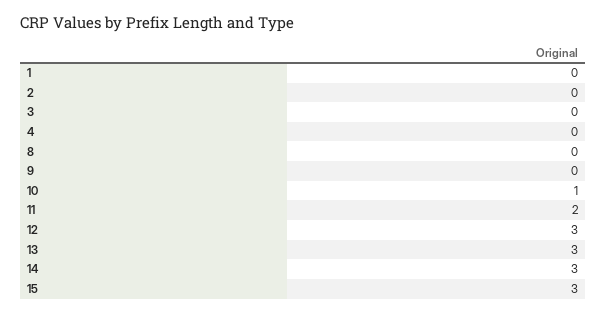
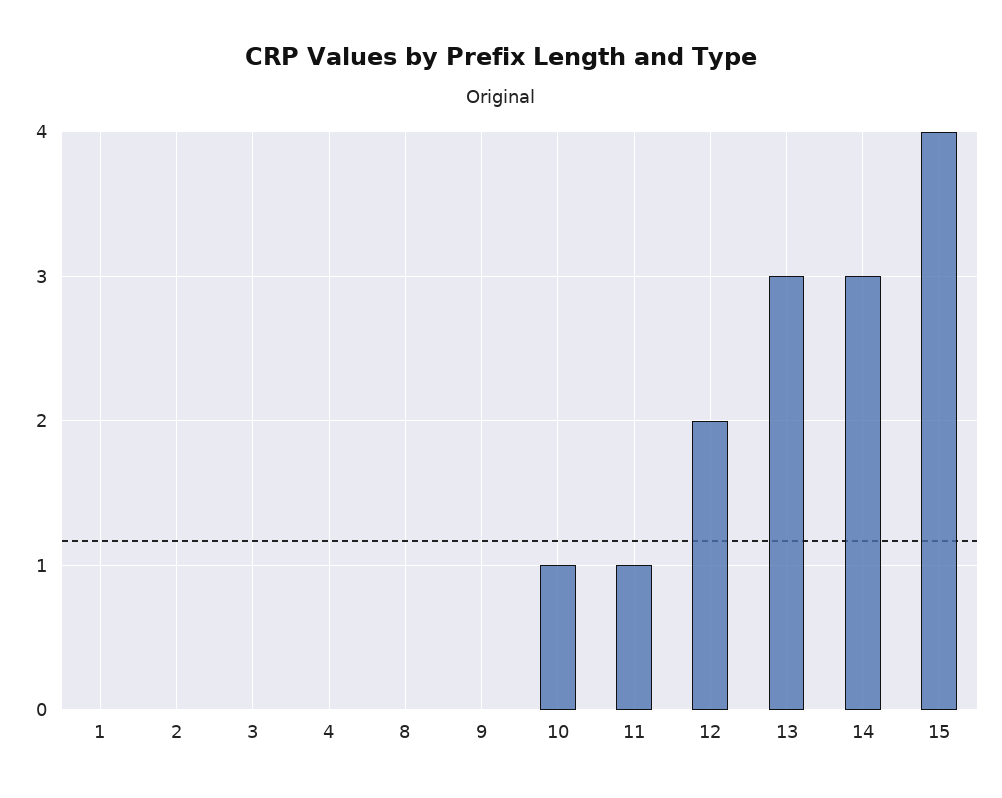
  {
    "1": 0,
    "2": 0,
    "3": 0,
    "4": 0,
    "8": 0,
    "9": 0,
    "10": 1,
-   "11": 2,
+   "11": 1,
-   "12": 3,
+   "12": 2,
    "13": 3,
    "14": 3,
-   "15": 3
+   "15": 4
  }

